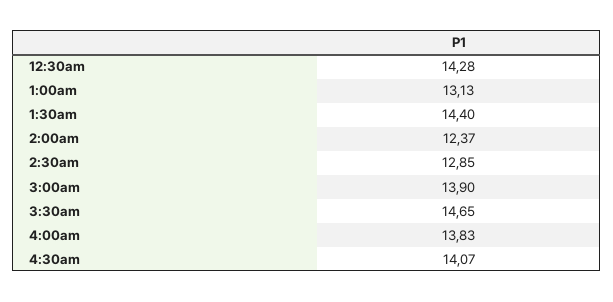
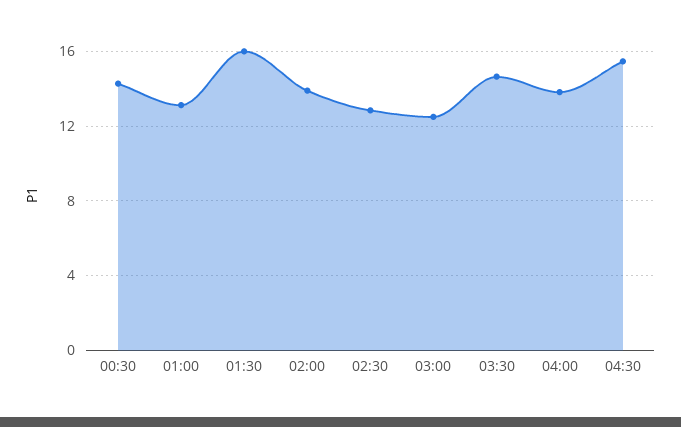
  {
    "12:30am": 14.28,
    "1:00am": 13.13,
-   "1:30am": 14.4,
+   "1:30am": 16,
-   "2:00am": 12.37,
+   "2:00am": 14,
    "2:30am": 12.85,
-   "3:00am": 13.9,
+   "3:00am": 12.5,
    "3:30am": 14.65,
    "4:00am": 13.83,
-   "4:30am": 14.07
+   "4:30am": 15.5
  }

